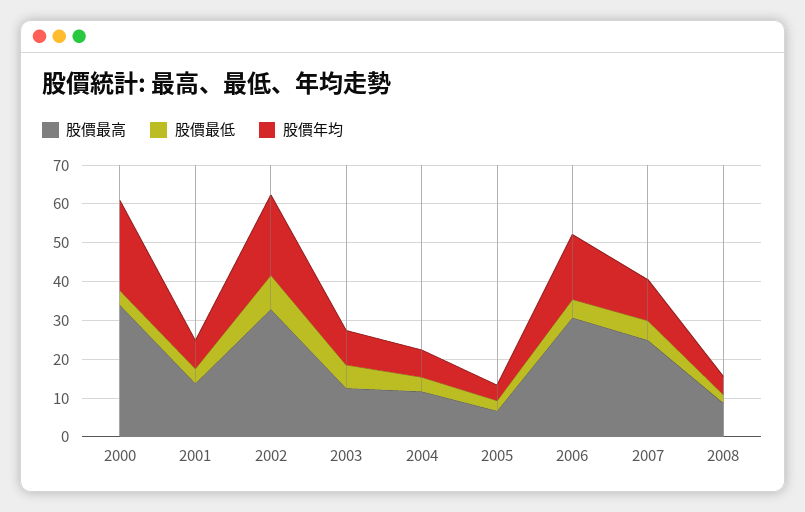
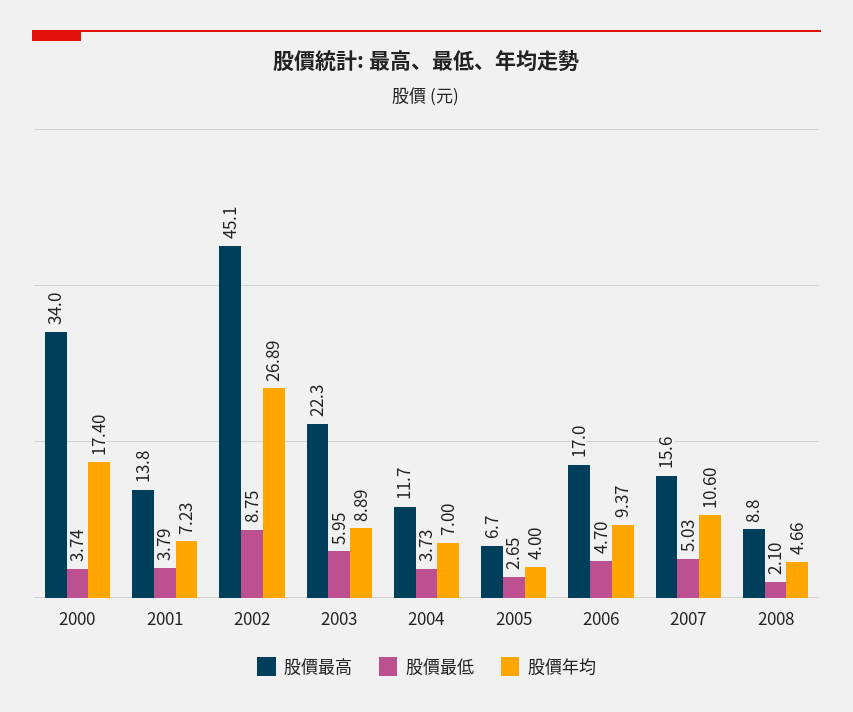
  {
    "股價最高": {
      "2000": 34,
      "2001": 13.8,
-     "2002": 32.5,
+     "2002": 45.1,
-     "2003": 12.5,
+     "2003": 22.3,
      "2004": 11.7,
      "2005": 6.7,
-     "2006": 30,
+     "2006": 17,
-     "2007": 25,
+     "2007": 15.6,
      "2008": 8.8
    },
    "股價最低": {
      "2000": 3.74,
      "2001": 3.79,
      "2002": 8.75,
      "2003": 5.95,
      "2004": 3.73,
      "2005": 2.65,
      "2006": 4.7,
      "2007": 5.03,
      "2008": 2.1
    },
    "股價年均": {
-     "2000": 22.5,
+     "2000": 17.4,
      "2001": 7.23,
-     "2002": 20,
+     "2002": 26.89,
      "2003": 8.89,
      "2004": 7,
      "2005": 4,
-     "2006": 17.5,
+     "2006": 9.37,
      "2007": 10.6,
      "2008": 4.66
    }
  }

